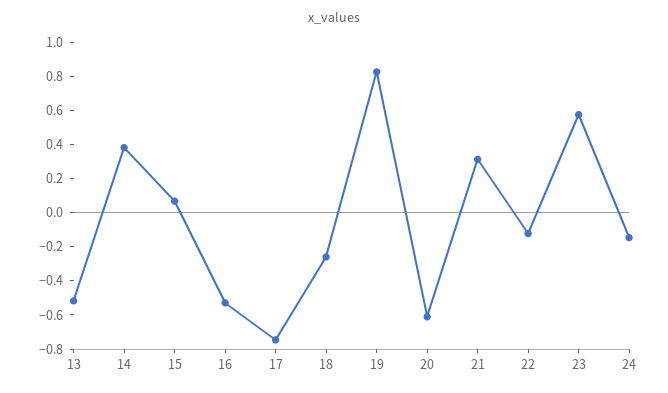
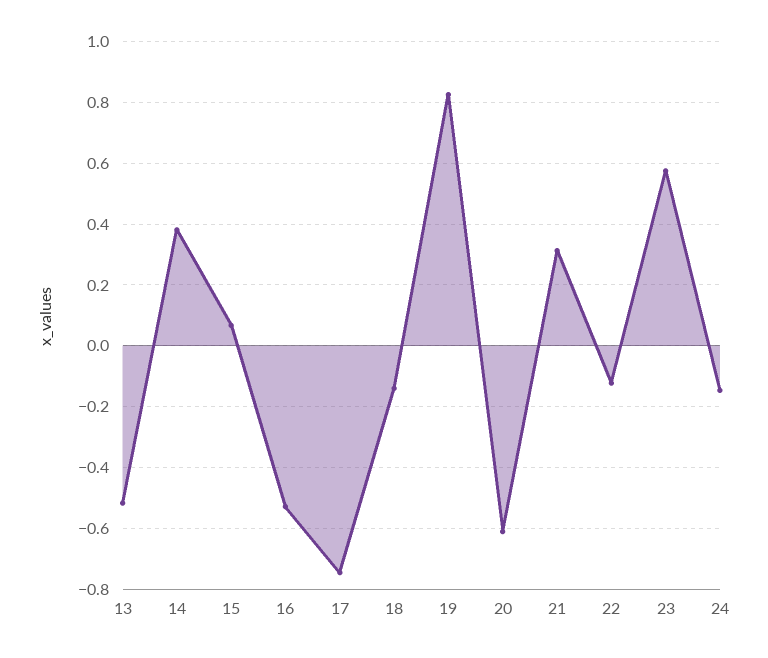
  {
    "13": -0.52,
    "14": 0.38,
    "15": 0.06,
    "16": -0.52,
    "17": -0.74,
-   "18": -0.25,
+   "18": -0.14,
    "19": 0.82,
    "20": -0.62,
    "21": 0.32,
    "22": -0.12,
    "23": 0.58,
    "24": -0.14
  }

